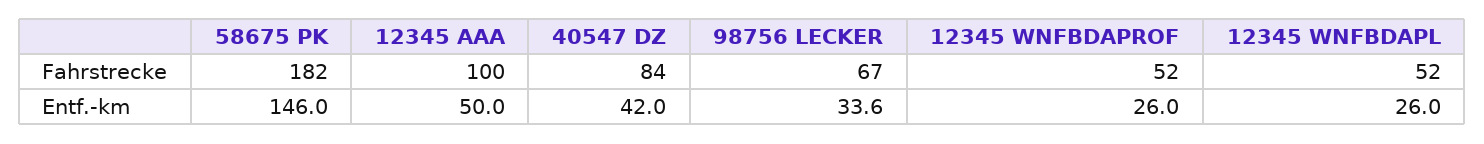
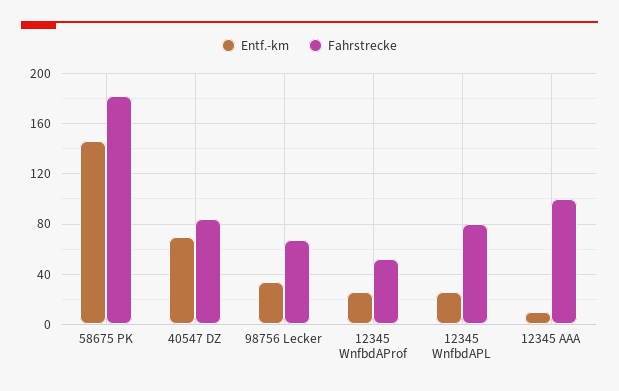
  {
    "Fahrstrecke": {
      "58675 PK": 182,
      "12345 AAA": 100,
      "40547 DZ": 84,
      "98756 LECKER": 67,
      "12345 WNFBDAPROF": 52,
-     "12345 WNFBDAPL": 52
+     "12345 WNFBDAPL": 80
    },
    "Entf.-km": {
      "58675 PK": 146,
-     "12345 AAA": 50,
+     "12345 AAA": 10,
-     "40547 DZ": 42,
+     "40547 DZ": 70,
      "98756 LECKER": 33.6,
      "12345 WNFBDAPROF": 26,
      "12345 WNFBDAPL": 26
    }
  }

